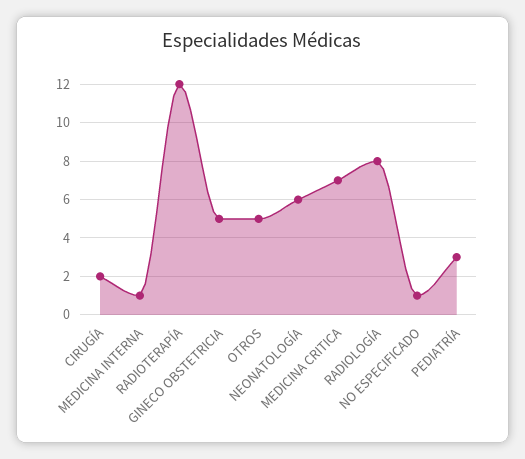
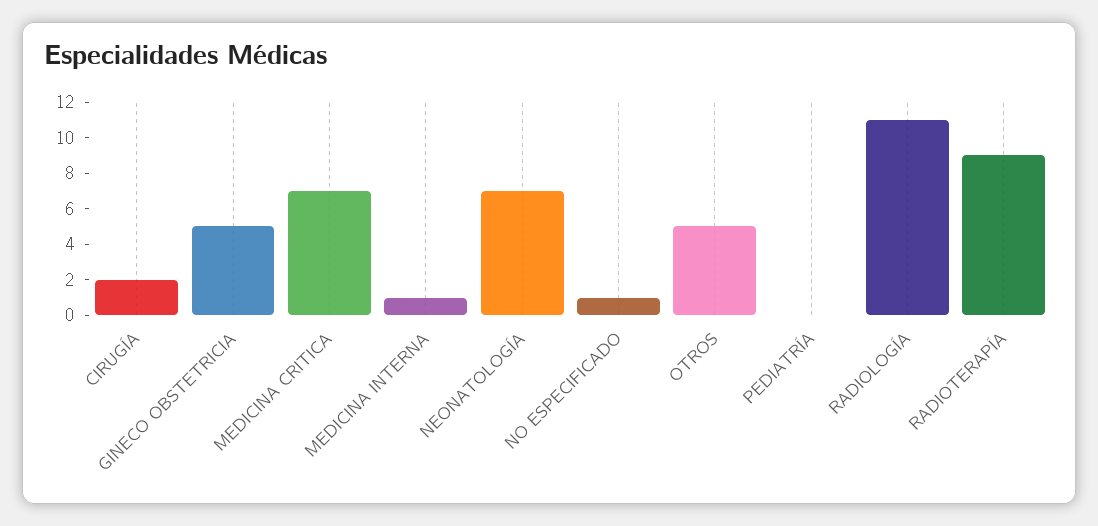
  {
    "CIRUGÍA": 2,
    "MEDICINA INTERNA": 1,
-   "RADIOTERAPÍA": 12,
+   "RADIOTERAPÍA": 9,
    "GINECO OBSTETRICIA": 5,
    "OTROS": 5,
-   "NEONATOLOGÍA": 6,
+   "NEONATOLOGÍA": 7,
    "MEDICINA CRITICA": 7,
-   "RADIOLOGÍA": 8,
+   "RADIOLOGÍA": 11,
    "NO ESPECIFICADO": 1,
-   "PEDIATRÍA": 3
+   "PEDIATRÍA": 0
  }

